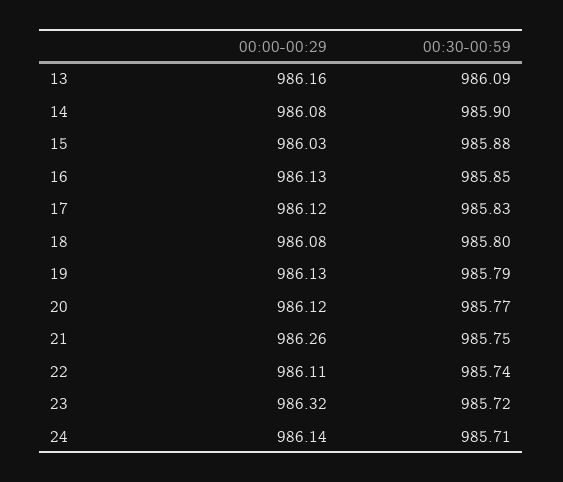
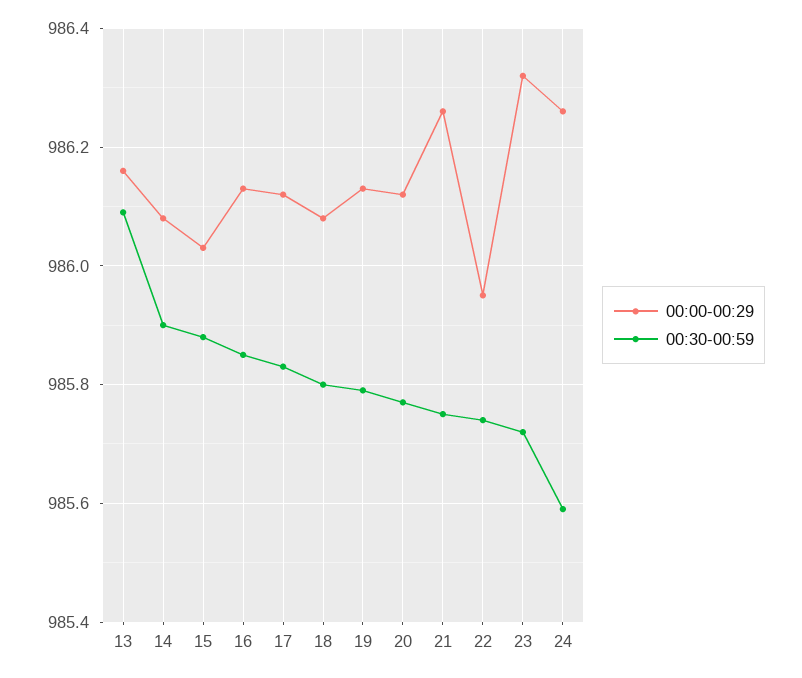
  {
    "00:00-00:29": {
      "13": 986.16,
      "14": 986.08,
      "15": 986.03,
      "16": 986.13,
      "17": 986.12,
      "18": 986.08,
      "19": 986.13,
      "20": 986.12,
      "21": 986.26,
-     "22": 986.11,
+     "22": 985.95,
      "23": 986.32,
-     "24": 986.14
+     "24": 986.25
    },
    "00:30-00:59": {
      "13": 986.09,
      "14": 985.9,
      "15": 985.88,
      "16": 985.85,
      "17": 985.83,
      "18": 985.8,
      "19": 985.79,
      "20": 985.77,
      "21": 985.75,
      "22": 985.74,
      "23": 985.72,
-     "24": 985.71
+     "24": 985.6
    }
  }

